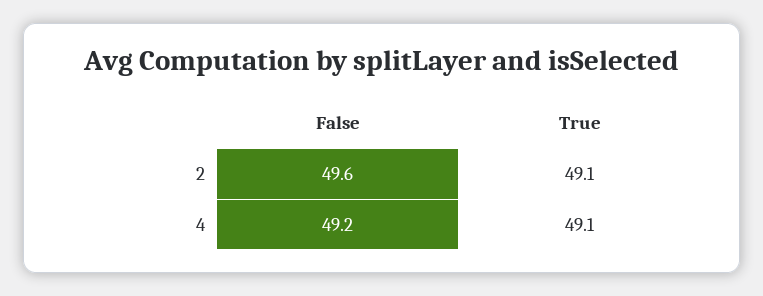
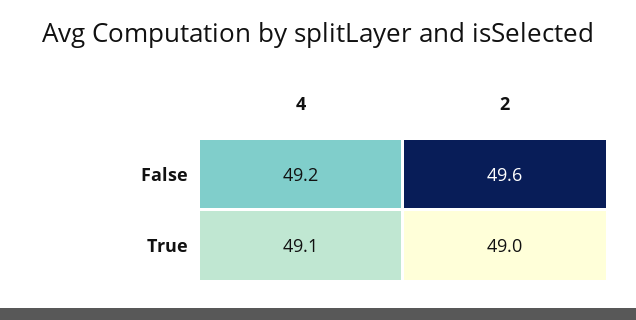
  {
    "False": {
      "2": 49.6,
      "4": 49.2
    },
    "True": {
-     "2": 49.1,
+     "2": 49,
      "4": 49.1
    }
  }

